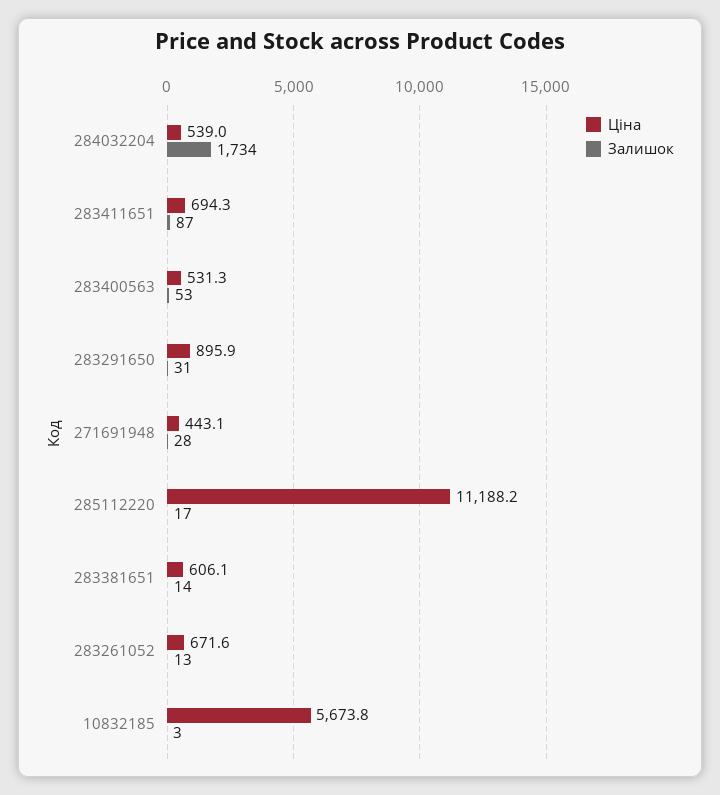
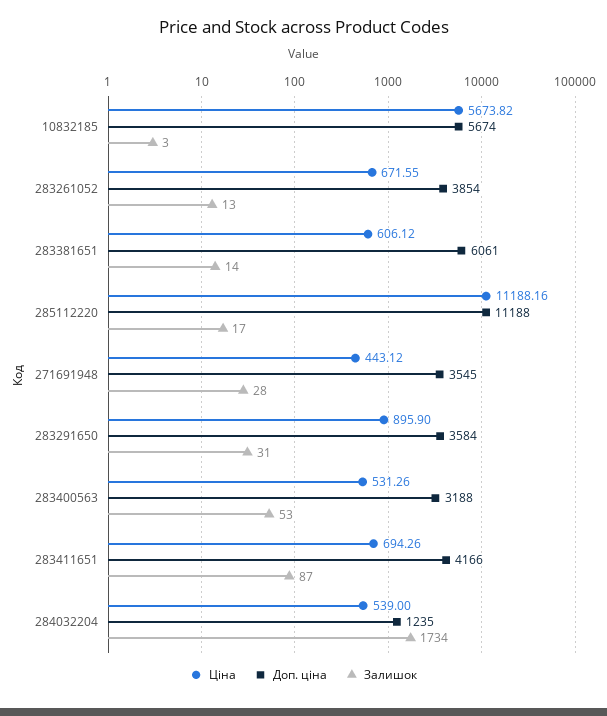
  {
    "Ціна": {
      "284032204": 539,
      "283411651": 694.26,
      "283400563": 531.26,
      "283291650": 895.9,
      "271691948": 443.12,
      "285112220": 11188.16,
      "283381651": 606.12,
      "283261052": 671.55,
      "10832185": 5673.82
    },
    "Залишок": {
      "284032204": 1734,
      "283411651": 87,
      "283400563": 53,
      "283291650": 31,
      "271691948": 28,
      "285112220": 17,
      "283381651": 14,
      "283261052": 13,
      "10832185": 3
-   }
+   },
+   "Доп. ціна": {
+     "10832185": 5674,
+     "283261052": 3854,
+     "283381651": 6061,
+     "285112220": 11188,
+     "271691948": 3545,
+     "283291650": 3584,
+     "283400563": 3188,
+     "283411651": 4166,
+     "284032204": 1235
+   }
  }

